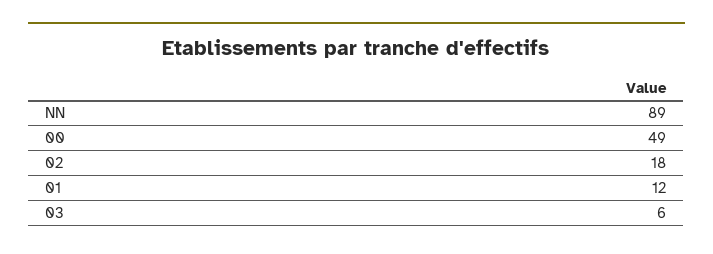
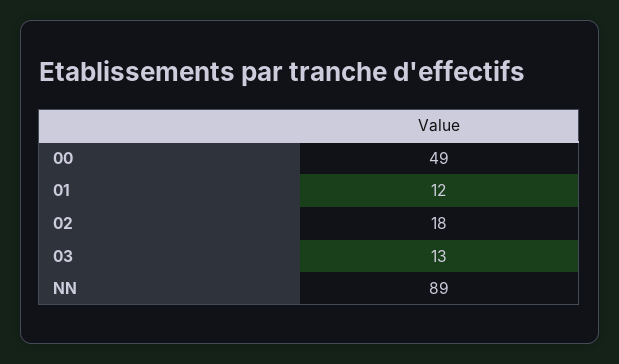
  {
    "NN": 89,
    "00": 49,
    "02": 18,
    "01": 12,
-   "03": 6
+   "03": 13
  }

